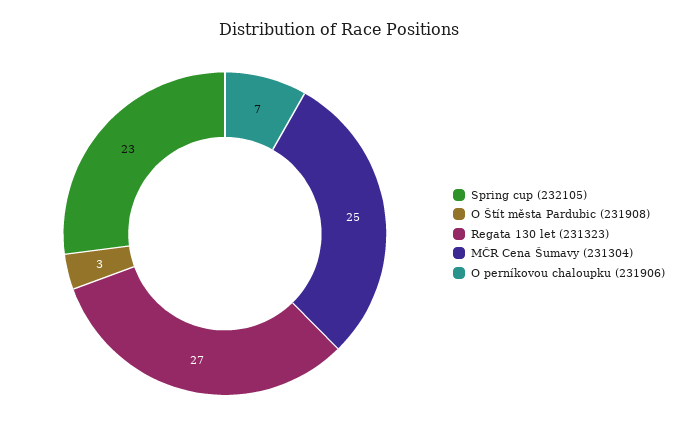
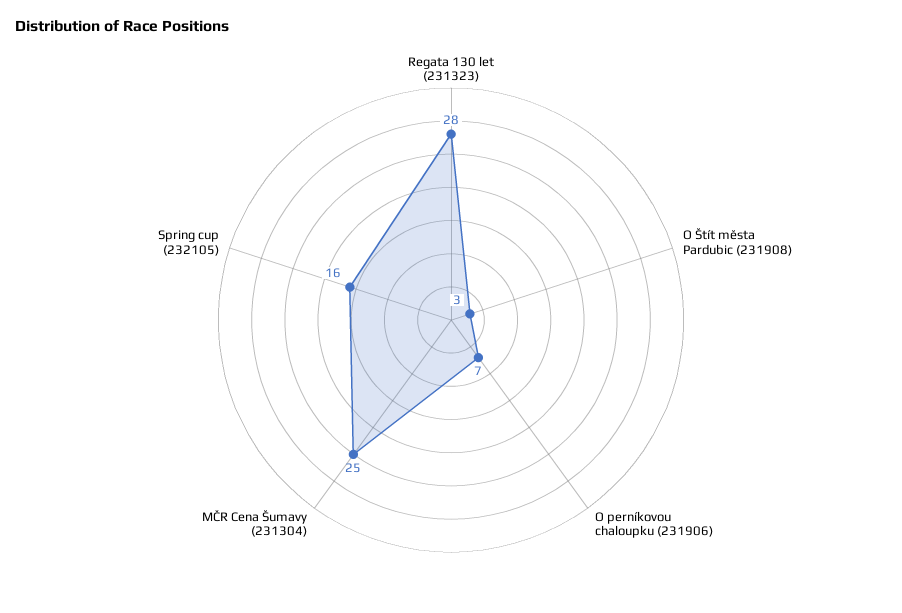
  {
-   "Spring cup (232105)": 23,
+   "Spring cup (232105)": 16,
    "O Štít města Pardubic (231908)": 3,
-   "Regata 130 let (231323)": 27,
+   "Regata 130 let (231323)": 28,
    "MČR Cena Šumavy (231304)": 25,
    "O perníkovou chaloupku (231906)": 7
  }

